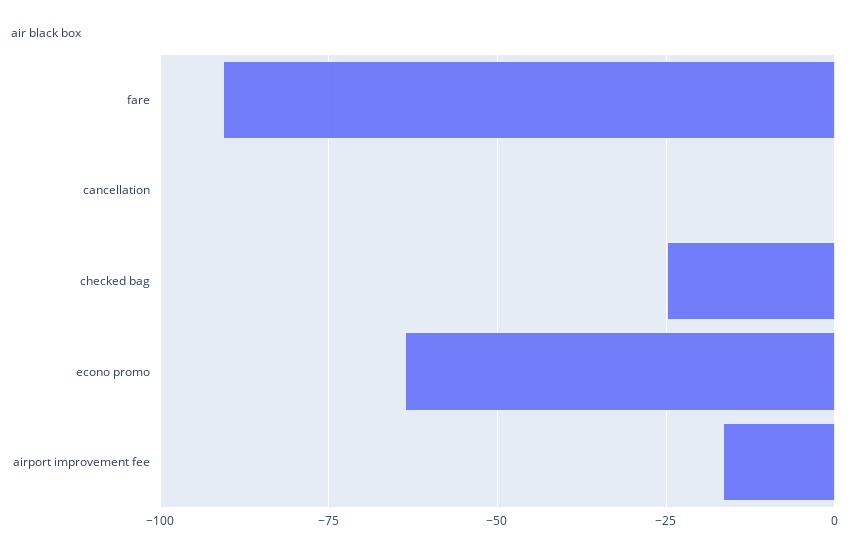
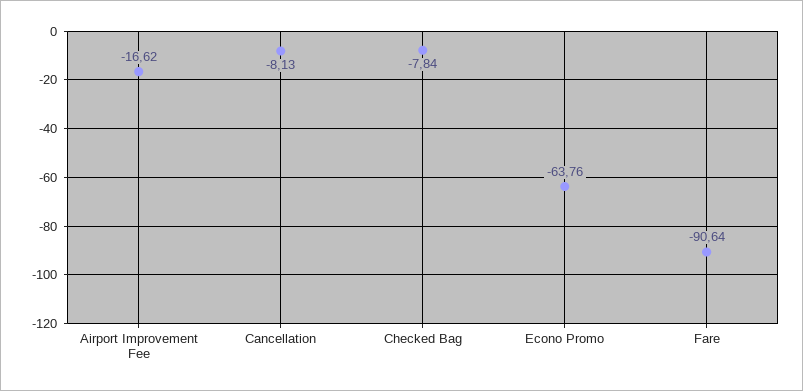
  {
    "fare": -90.64,
-   "cancellation": 0,
+   "cancellation": -8.13,
-   "checked bag": -25,
+   "checked bag": -7.84,
    "econo promo": -63.76,
    "airport improvement fee": -16.62
  }

